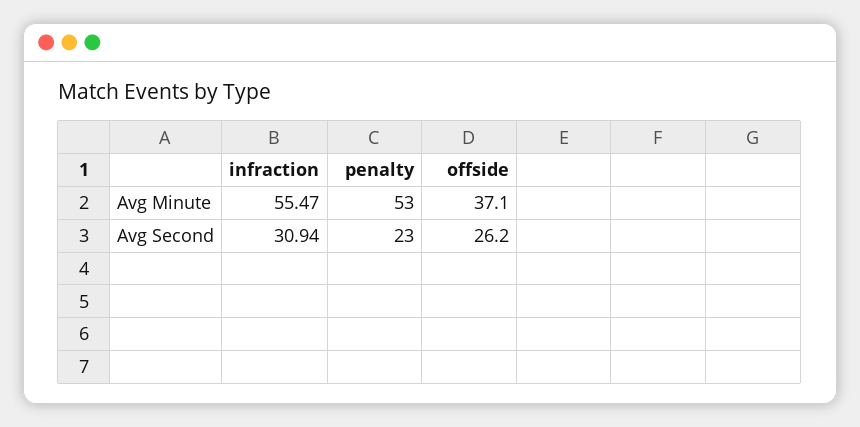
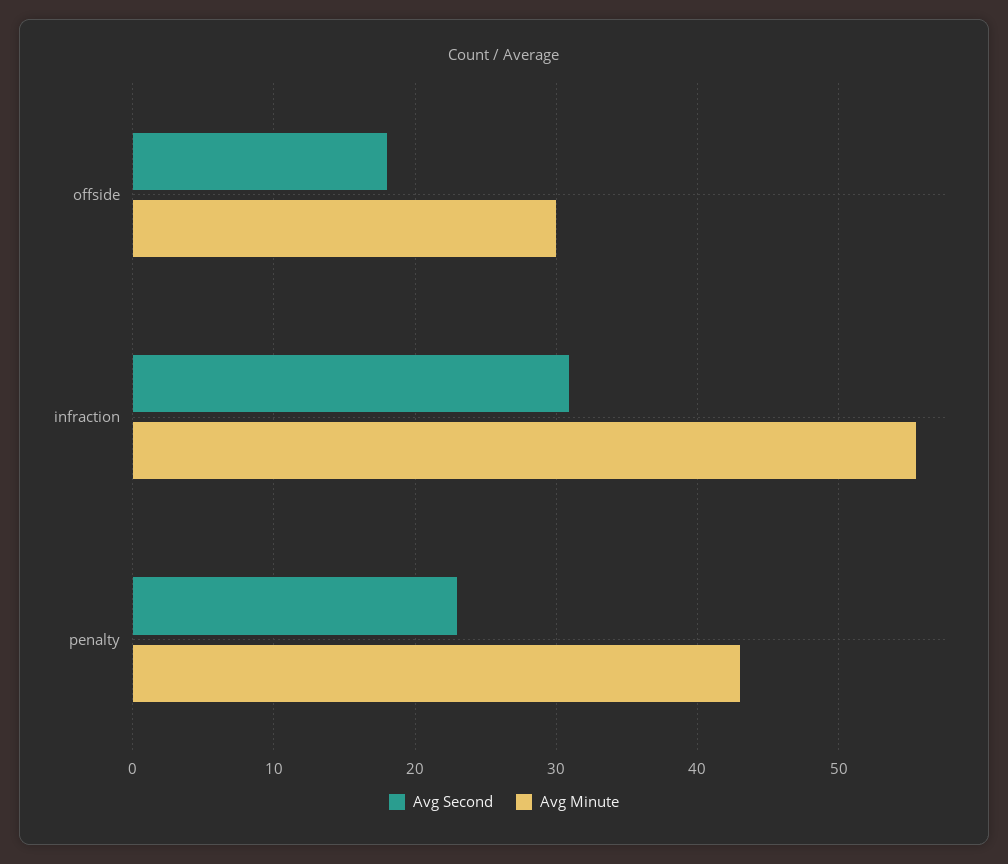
  {
    "Avg Minute": {
      "infraction": 55.47,
-     "penalty": 53,
+     "penalty": 43,
-     "offside": 37.1
+     "offside": 30
    },
    "Avg Second": {
      "infraction": 30.94,
      "penalty": 23,
-     "offside": 26.2
+     "offside": 18
    }
  }

